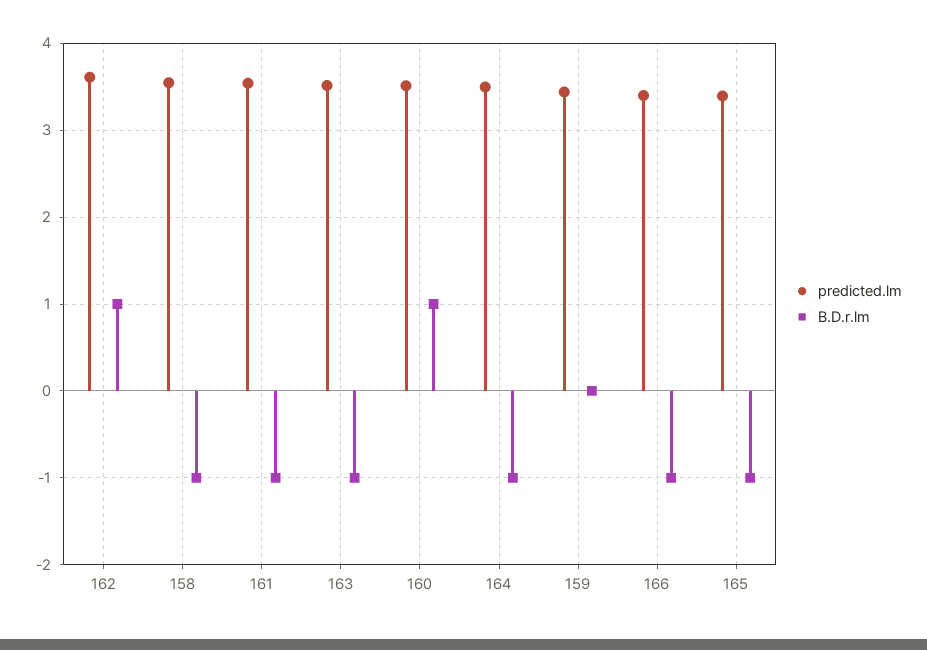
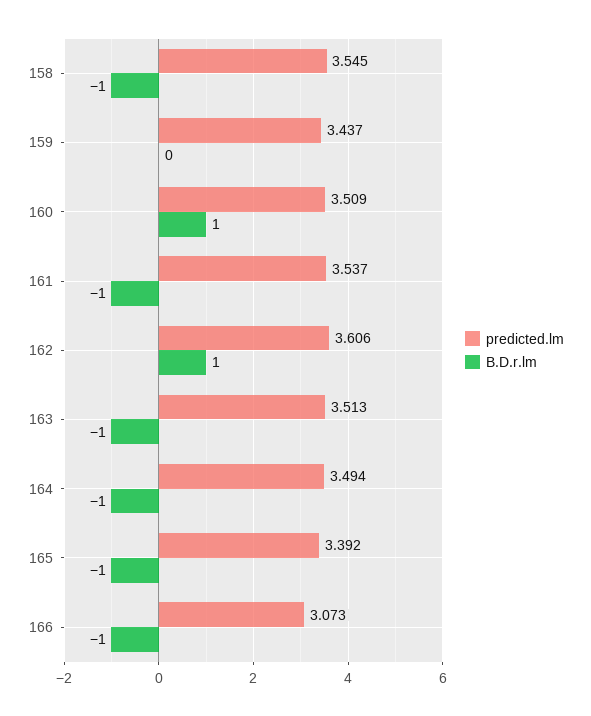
  {
    "predicted.lm": {
      "162": 3.606,
      "158": 3.545,
      "161": 3.537,
      "163": 3.513,
      "160": 3.509,
      "164": 3.494,
      "159": 3.437,
-     "166": 3.4,
+     "166": 3.073,
      "165": 3.392
    },
    "B.D.r.lm": {
      "162": 1,
      "158": -1,
      "161": -1,
      "163": -1,
      "160": 1,
      "164": -1,
      "159": 0,
      "166": -1,
      "165": -1
    }
  }

